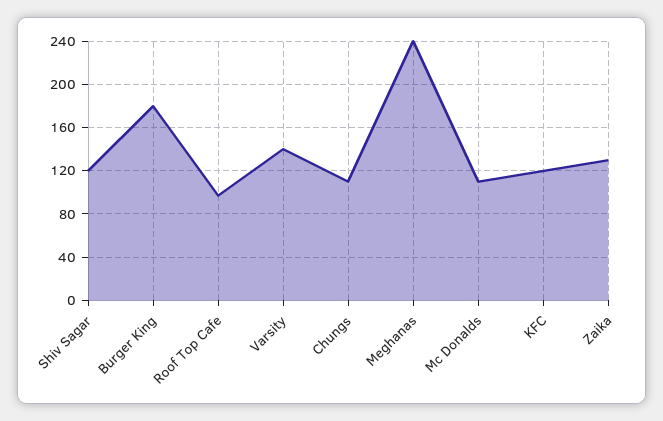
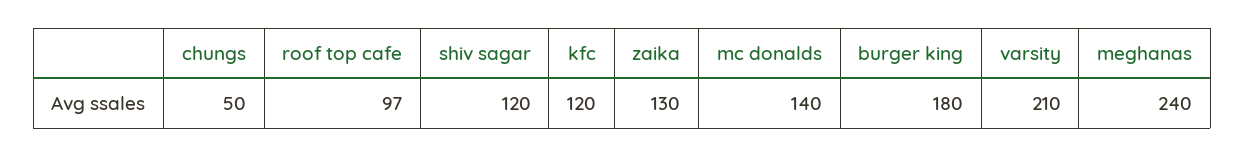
  {
    "Shiv Sagar": 120,
    "Burger King": 180,
    "Roof Top Cafe": 97,
-   "Varsity": 140,
+   "Varsity": 210,
-   "Chungs": 110,
+   "Chungs": 50,
    "Meghanas": 240,
-   "Mc Donalds": 110,
+   "Mc Donalds": 140,
    "KFC": 120,
    "Zaika": 130
  }

